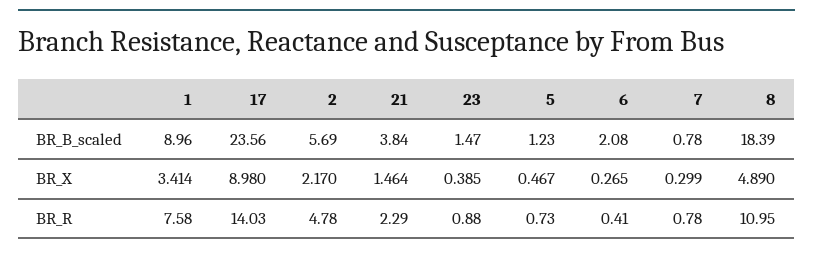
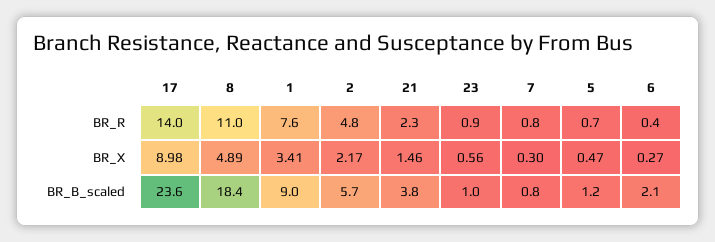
  {
    "1": {
      "BR_B_scaled": 8.96,
      "BR_X": 3.414,
      "BR_R": 7.58
    },
    "17": {
      "BR_B_scaled": 23.56,
      "BR_X": 8.98,
      "BR_R": 14.03
    },
    "2": {
      "BR_B_scaled": 5.69,
      "BR_X": 2.17,
      "BR_R": 4.78
    },
    "21": {
      "BR_B_scaled": 3.84,
      "BR_X": 1.464,
      "BR_R": 2.29
    },
    "23": {
-     "BR_B_scaled": 1.47,
+     "BR_B_scaled": 1,
-     "BR_X": 0.385,
+     "BR_X": 0.56,
      "BR_R": 0.88
    },
    "5": {
      "BR_B_scaled": 1.23,
      "BR_X": 0.467,
      "BR_R": 0.73
    },
    "6": {
      "BR_B_scaled": 2.08,
      "BR_X": 0.265,
      "BR_R": 0.41
    },
    "7": {
      "BR_B_scaled": 0.78,
      "BR_X": 0.299,
      "BR_R": 0.78
    },
    "8": {
      "BR_B_scaled": 18.39,
      "BR_X": 4.89,
      "BR_R": 10.95
    }
  }

